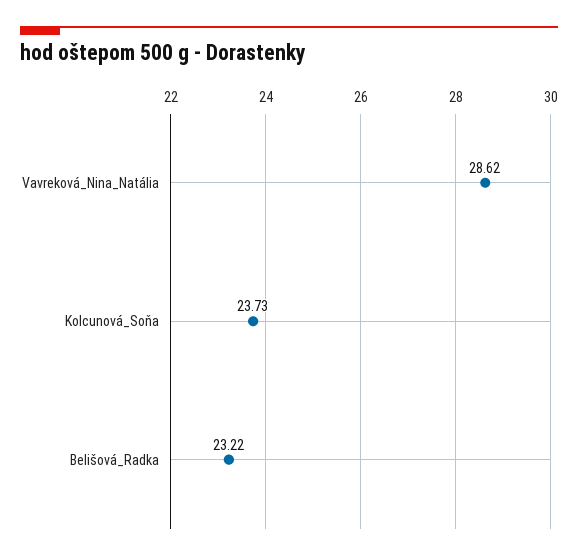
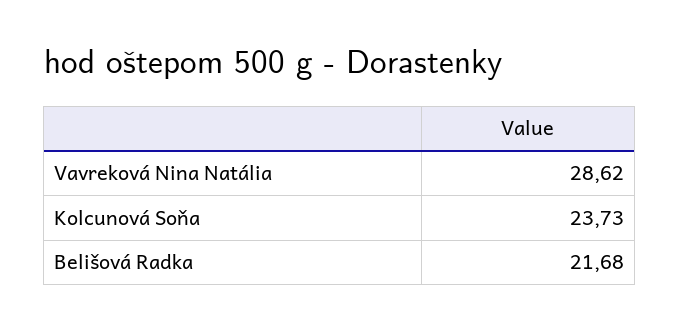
  {
    "Vavreková_Nina_Natália": 28.62,
    "Kolcunová_Soňa": 23.73,
-   "Belišová_Radka": 23.22
+   "Belišová_Radka": 21.68
  }

